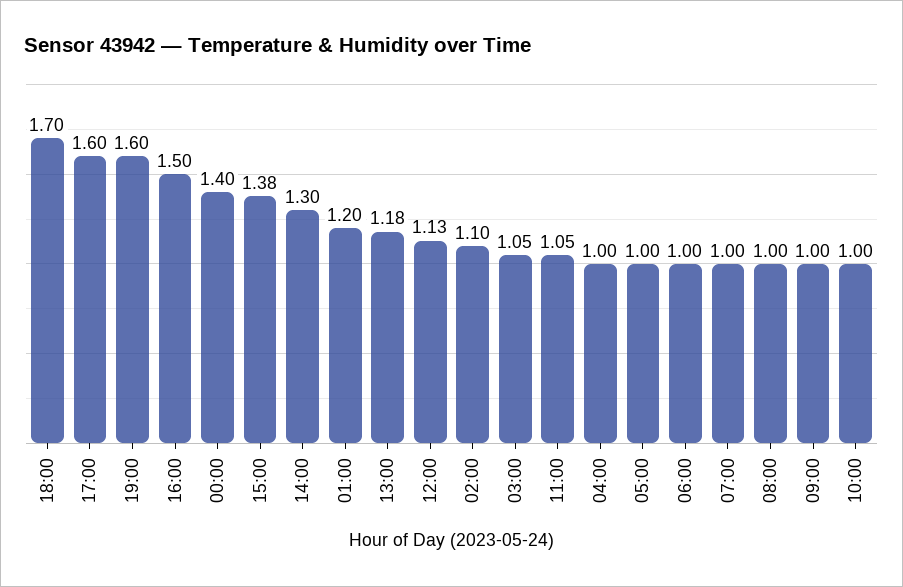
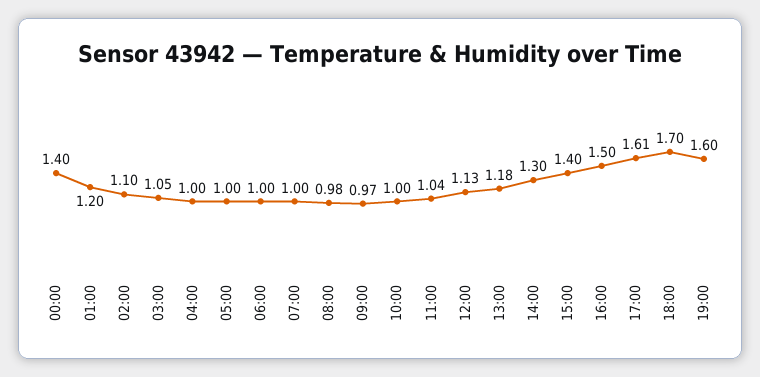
  {
    "18:00": 1.7,
-   "17:00": 1.6,
+   "17:00": 1.61,
    "19:00": 1.6,
    "16:00": 1.5,
    "00:00": 1.4,
-   "15:00": 1.38,
+   "15:00": 1.4,
    "14:00": 1.3,
    "01:00": 1.2,
    "13:00": 1.18,
    "12:00": 1.13,
    "02:00": 1.1,
    "03:00": 1.05,
-   "11:00": 1.05,
+   "11:00": 1.04,
    "04:00": 1,
    "05:00": 1,
    "06:00": 1,
    "07:00": 1,
-   "08:00": 1,
+   "08:00": 0.98,
-   "09:00": 1,
+   "09:00": 0.97,
    "10:00": 1
  }

